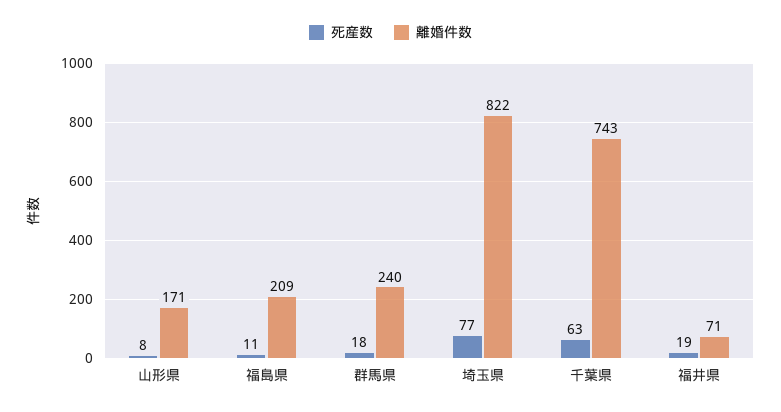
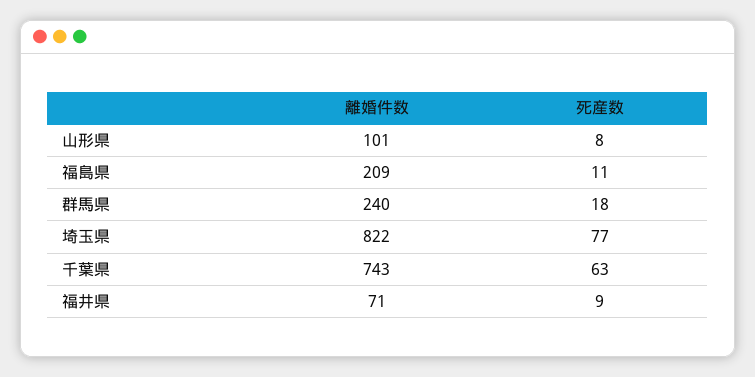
  {
    "死産数": {
      "山形県": 8,
      "福島県": 11,
      "群馬県": 18,
      "埼玉県": 77,
      "千葉県": 63,
-     "福井県": 19
+     "福井県": 9
    },
    "離婚件数": {
-     "山形県": 171,
+     "山形県": 101,
      "福島県": 209,
      "群馬県": 240,
      "埼玉県": 822,
      "千葉県": 743,
      "福井県": 71
    }
  }

